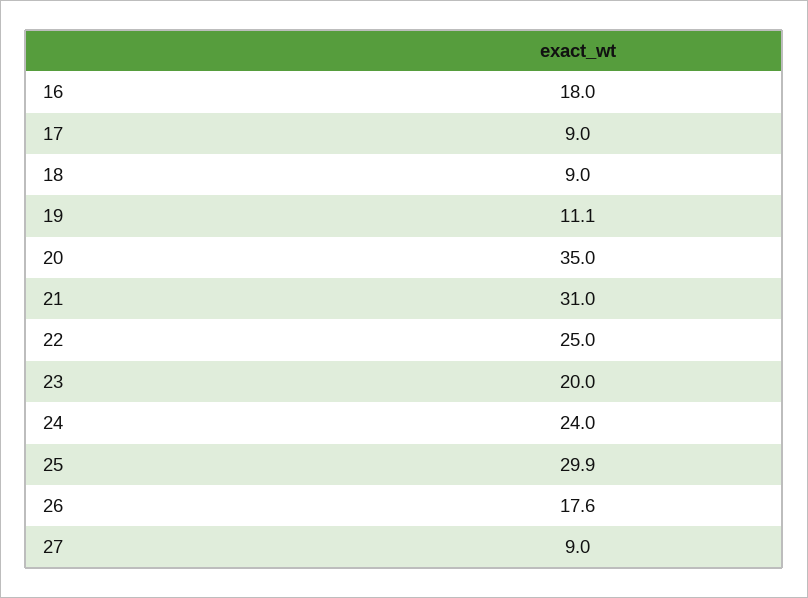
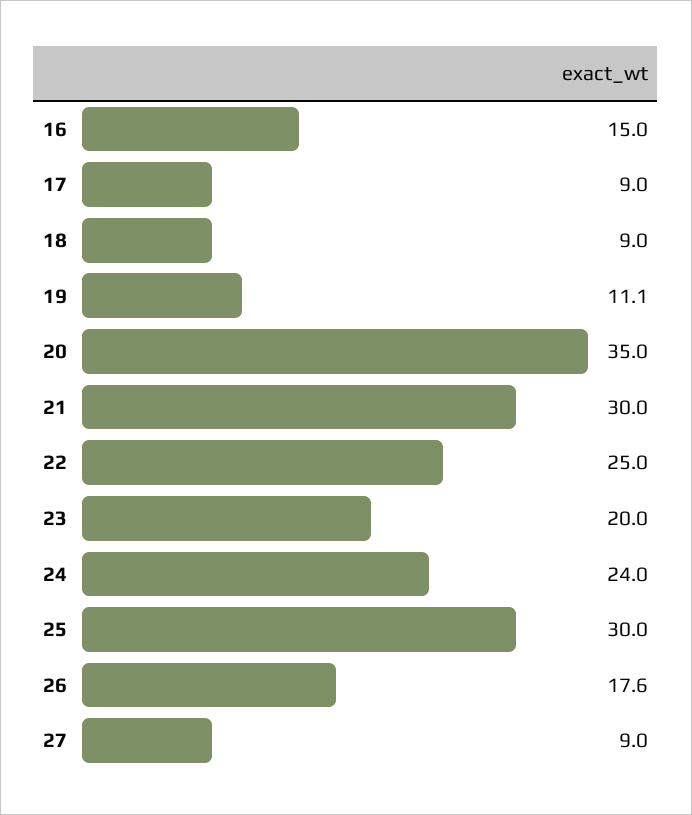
  {
-   "16": 18,
+   "16": 15,
    "17": 9,
    "18": 9,
    "19": 11.1,
    "20": 35,
-   "21": 31,
+   "21": 30,
    "22": 25,
    "23": 20,
    "24": 24,
-   "25": 29.9,
+   "25": 30,
    "26": 17.6,
    "27": 9
  }

